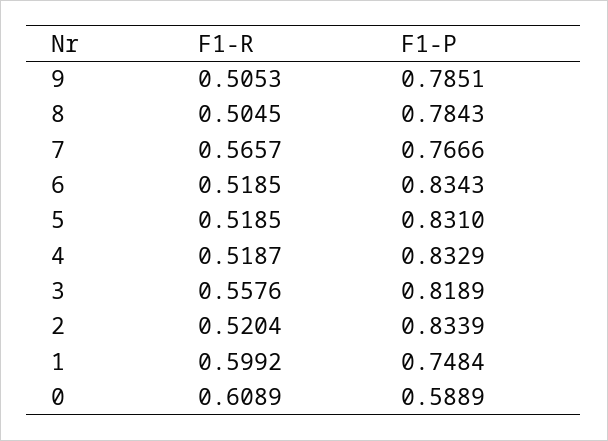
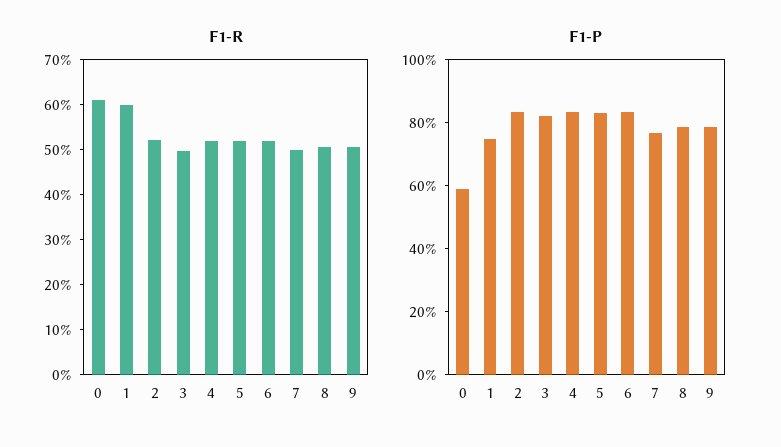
  {
    "F1-R": {
      "9": 0.5053,
      "8": 0.5045,
-     "7": 0.5657,
+     "7": 0.5,
      "6": 0.5185,
      "5": 0.5185,
      "4": 0.5187,
-     "3": 0.5576,
+     "3": 0.5,
      "2": 0.5204,
      "1": 0.5992,
      "0": 0.6089
    },
    "F1-P": {
      "9": 0.7851,
      "8": 0.7843,
      "7": 0.7666,
      "6": 0.8343,
      "5": 0.831,
      "4": 0.8329,
      "3": 0.8189,
      "2": 0.8339,
      "1": 0.7484,
      "0": 0.5889
    }
  }

